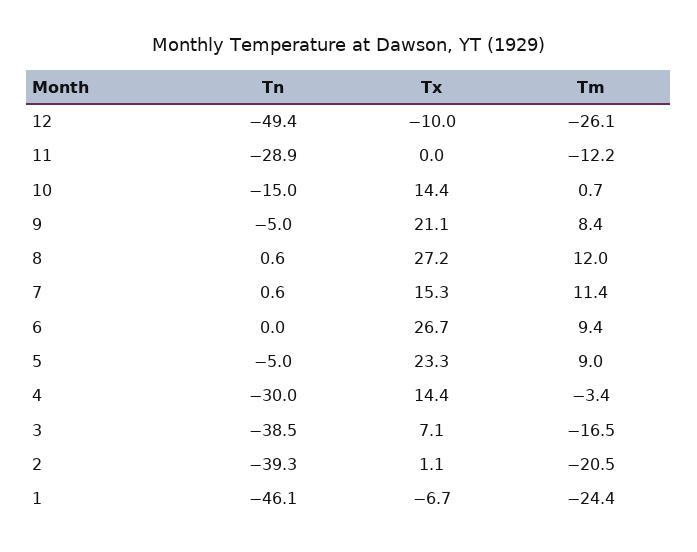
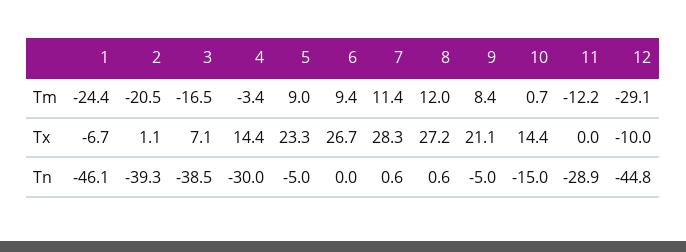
  {
    "Tn": {
-     "12": -49.4,
+     "12": -44.8,
      "11": -28.9,
      "10": -15,
      "9": -5,
      "8": 0.6,
      "7": 0.6,
      "6": 0,
      "5": -5,
      "4": -30,
      "3": -38.5,
      "2": -39.3,
      "1": -46.1
    },
    "Tx": {
      "12": -10,
      "11": 0,
      "10": 14.4,
      "9": 21.1,
      "8": 27.2,
-     "7": 15.3,
+     "7": 28.3,
      "6": 26.7,
      "5": 23.3,
      "4": 14.4,
      "3": 7.1,
      "2": 1.1,
      "1": -6.7
    },
    "Tm": {
-     "12": -26.1,
+     "12": -29.1,
      "11": -12.2,
      "10": 0.7,
      "9": 8.4,
      "8": 12,
      "7": 11.4,
      "6": 9.4,
      "5": 9,
      "4": -3.4,
      "3": -16.5,
      "2": -20.5,
      "1": -24.4
    }
  }

